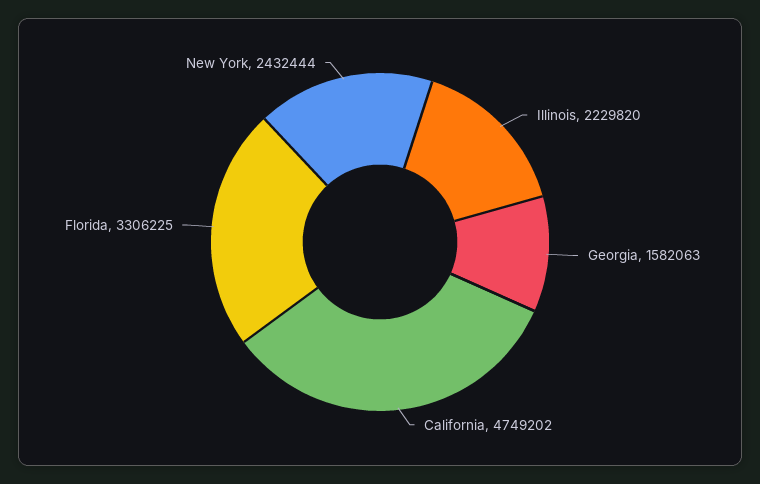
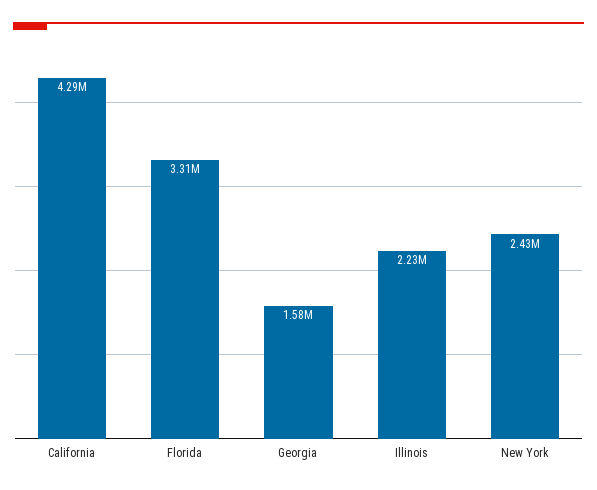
  {
    "Illinois": 2229820,
    "Georgia": 1582063,
-   "California": 4749202,
+   "California": 4290000,
    "Florida": 3306225,
    "New York": 2432444
  }

